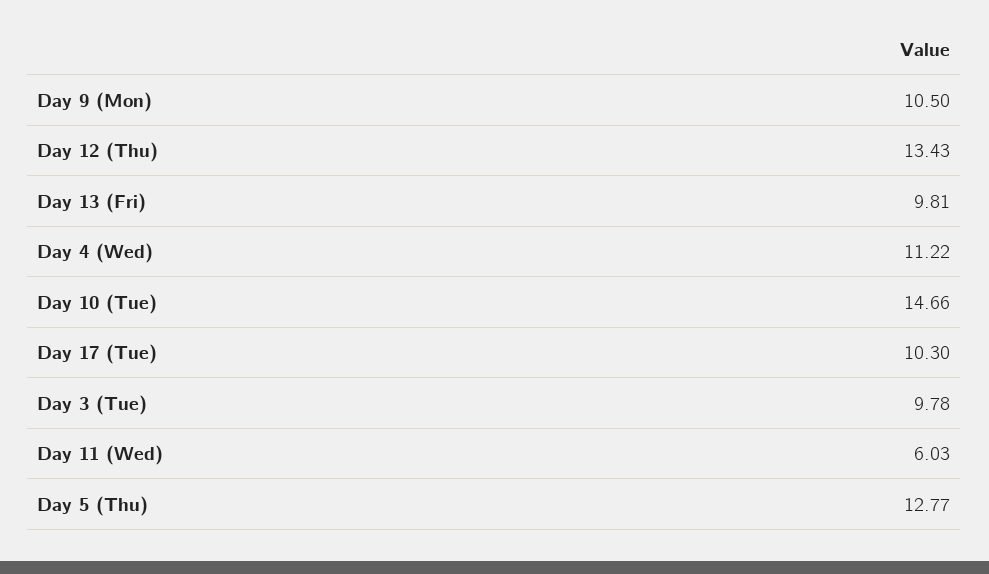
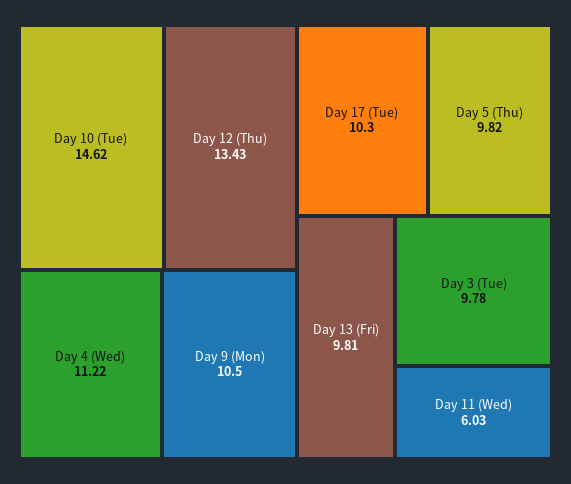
  {
    "Day 9 (Mon)": 10.5,
    "Day 12 (Thu)": 13.43,
    "Day 13 (Fri)": 9.81,
    "Day 4 (Wed)": 11.22,
-   "Day 10 (Tue)": 14.66,
+   "Day 10 (Tue)": 14.62,
    "Day 17 (Tue)": 10.3,
    "Day 3 (Tue)": 9.78,
    "Day 11 (Wed)": 6.03,
-   "Day 5 (Thu)": 12.77
+   "Day 5 (Thu)": 9.82
  }

